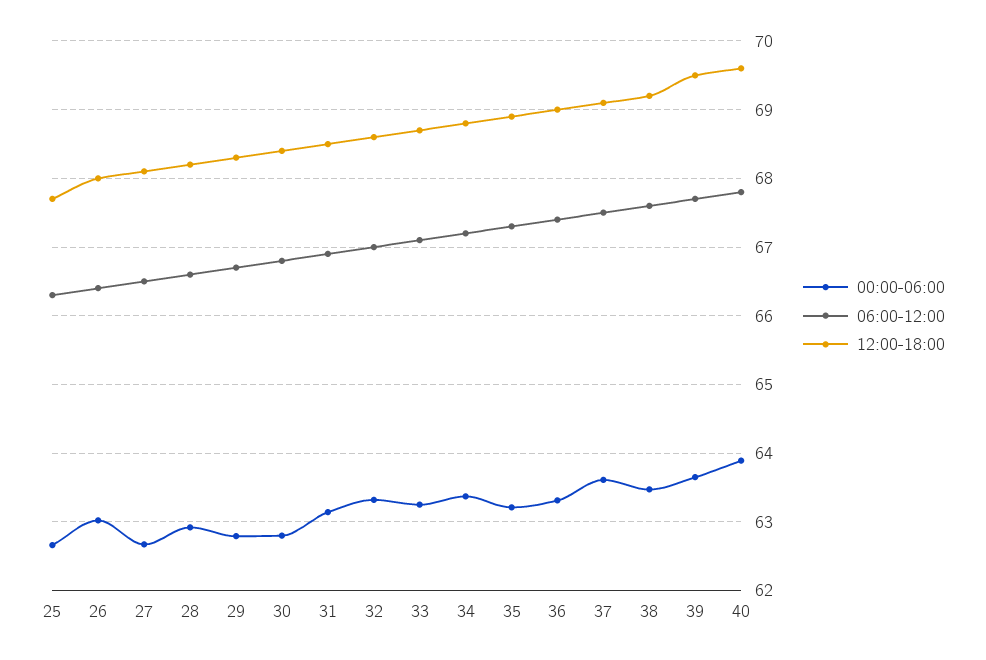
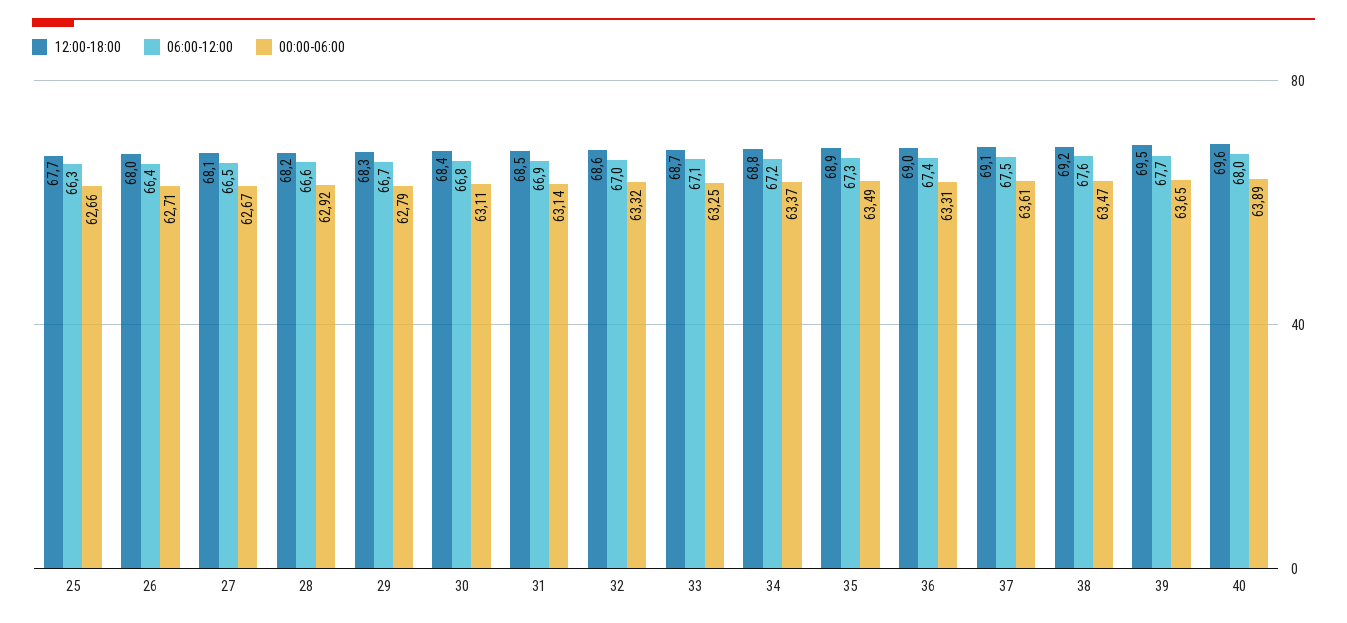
  {
    "00:00-06:00": {
      "25": 62.66,
-     "26": 63,
+     "26": 62.71,
      "27": 62.67,
      "28": 62.92,
      "29": 62.79,
-     "30": 62.8,
+     "30": 63.11,
      "31": 63.14,
      "32": 63.32,
      "33": 63.25,
      "34": 63.37,
-     "35": 63.2,
+     "35": 63.49,
      "36": 63.31,
      "37": 63.61,
      "38": 63.47,
      "39": 63.65,
      "40": 63.89
    },
    "06:00-12:00": {
      "25": 66.3,
      "26": 66.4,
      "27": 66.5,
      "28": 66.6,
      "29": 66.7,
      "30": 66.8,
      "31": 66.9,
      "32": 67,
      "33": 67.1,
      "34": 67.2,
      "35": 67.3,
      "36": 67.4,
      "37": 67.5,
      "38": 67.6,
      "39": 67.7,
-     "40": 67.8
+     "40": 68
    },
    "12:00-18:00": {
      "25": 67.7,
      "26": 68,
      "27": 68.1,
      "28": 68.2,
      "29": 68.3,
      "30": 68.4,
      "31": 68.5,
      "32": 68.6,
      "33": 68.7,
      "34": 68.8,
      "35": 68.9,
      "36": 69,
      "37": 69.1,
      "38": 69.2,
      "39": 69.5,
      "40": 69.6
    }
  }

